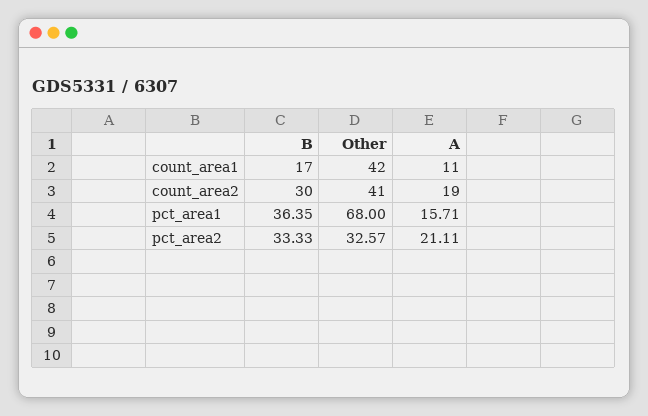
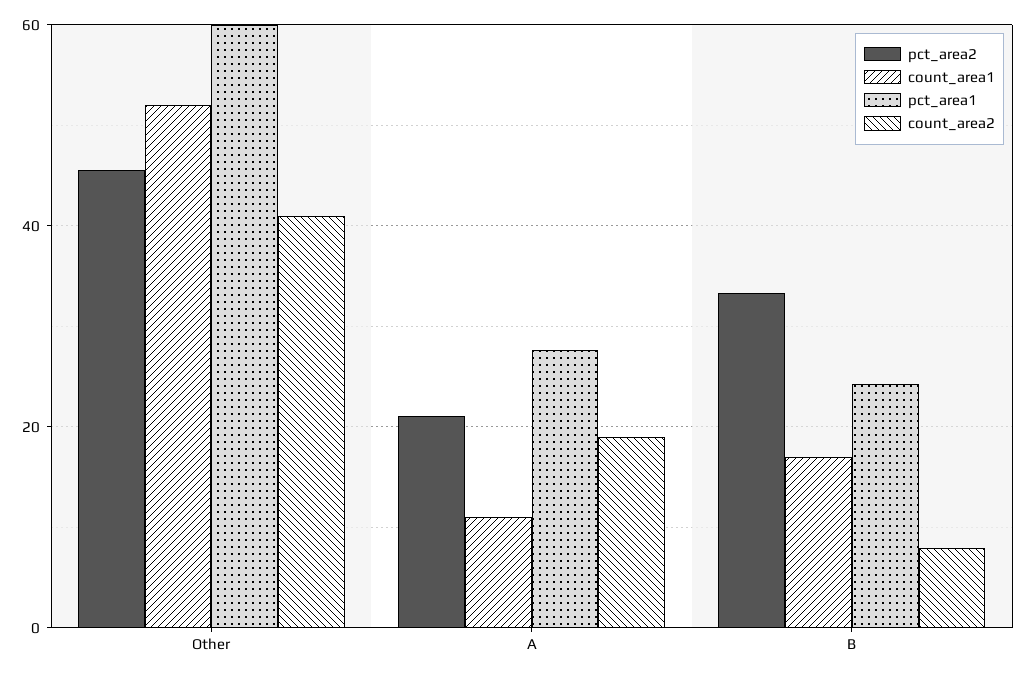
  {
    "count_area1": {
      "B": 17,
-     "Other": 42,
+     "Other": 52,
      "A": 11
    },
    "count_area2": {
-     "B": 30,
+     "B": 8,
      "Other": 41,
      "A": 19
    },
    "pct_area1": {
-     "B": 36.35,
+     "B": 24,
-     "Other": 68,
+     "Other": 60,
-     "A": 15.71
+     "A": 28
    },
    "pct_area2": {
      "B": 33.33,
-     "Other": 32.57,
+     "Other": 46,
      "A": 21.11
    }
  }

